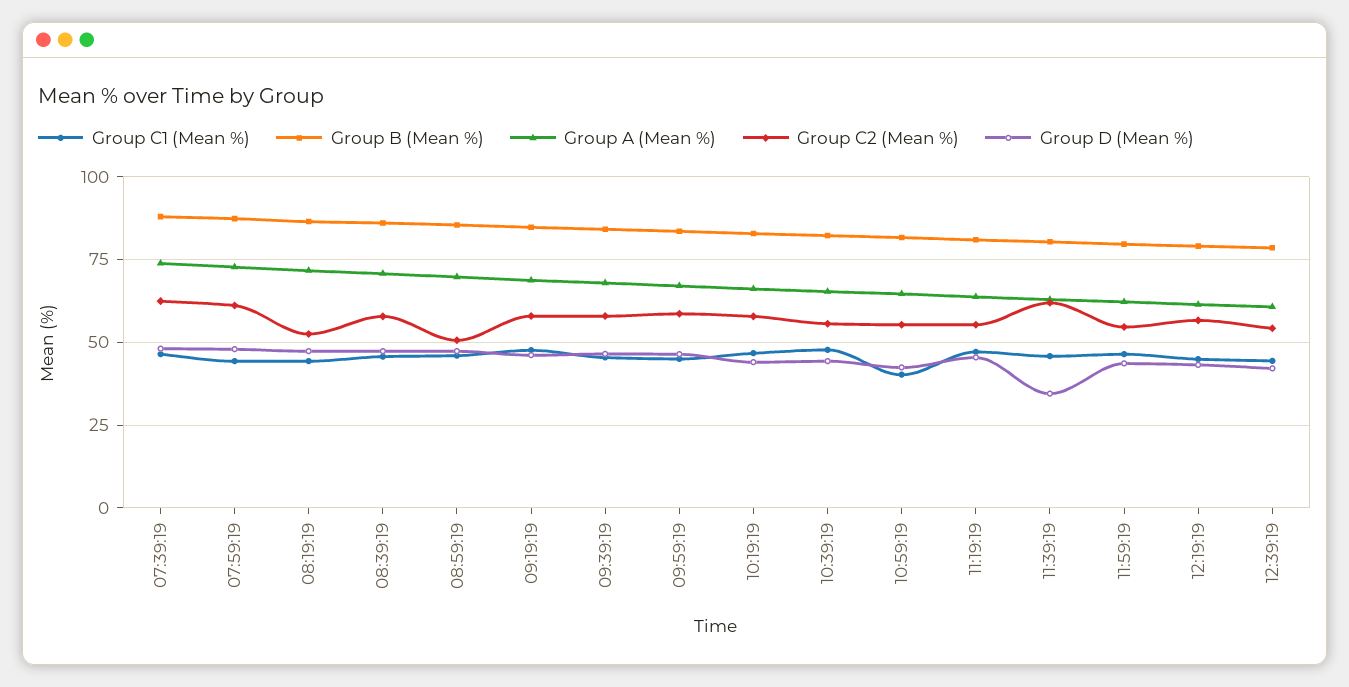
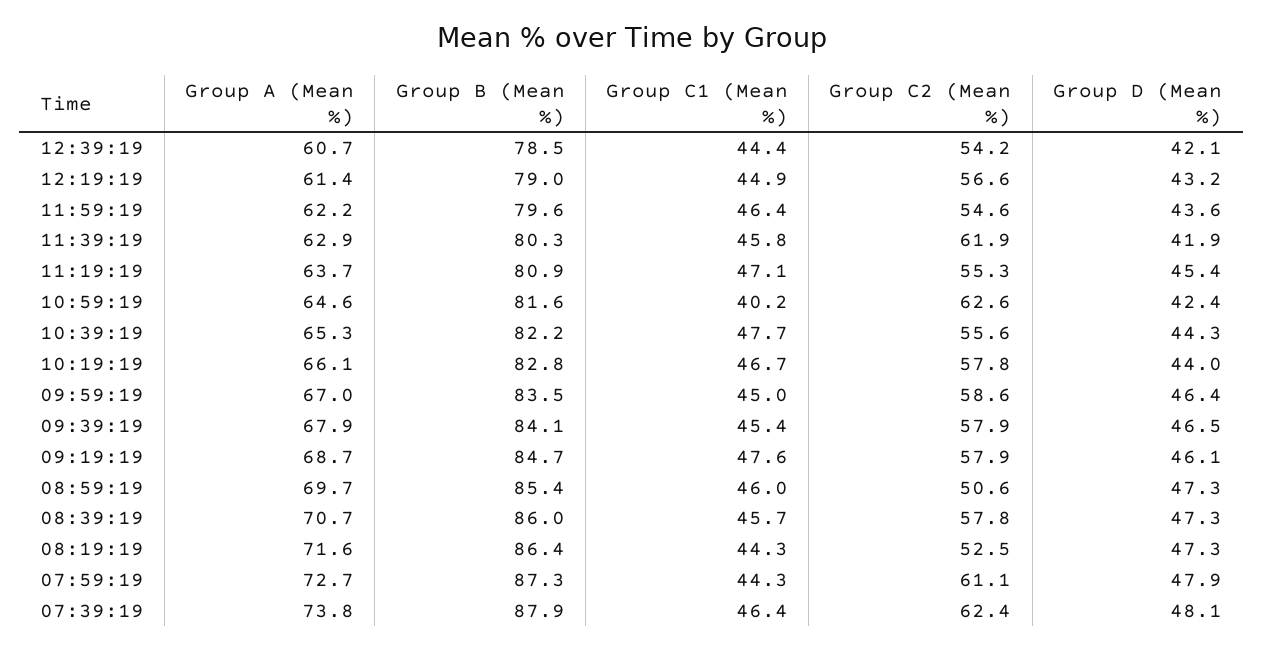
  {
    "Group C1 (Mean %)": {
      "07:39:19": 46.4,
      "07:59:19": 44.3,
      "08:19:19": 44.3,
      "08:39:19": 45.7,
      "08:59:19": 46,
      "09:19:19": 47.6,
      "09:39:19": 45.4,
      "09:59:19": 45,
      "10:19:19": 46.7,
      "10:39:19": 47.7,
      "10:59:19": 40.2,
      "11:19:19": 47.1,
      "11:39:19": 45.8,
      "11:59:19": 46.4,
      "12:19:19": 44.9,
      "12:39:19": 44.4
    },
    "Group B (Mean %)": {
      "07:39:19": 87.9,
      "07:59:19": 87.3,
      "08:19:19": 86.4,
      "08:39:19": 86,
      "08:59:19": 85.4,
      "09:19:19": 84.7,
      "09:39:19": 84.1,
      "09:59:19": 83.5,
      "10:19:19": 82.8,
      "10:39:19": 82.2,
      "10:59:19": 81.6,
      "11:19:19": 80.9,
      "11:39:19": 80.3,
      "11:59:19": 79.6,
      "12:19:19": 79,
      "12:39:19": 78.5
    },
    "Group A (Mean %)": {
      "07:39:19": 73.8,
      "07:59:19": 72.7,
      "08:19:19": 71.6,
      "08:39:19": 70.7,
      "08:59:19": 69.7,
      "09:19:19": 68.7,
      "09:39:19": 67.9,
      "09:59:19": 67,
      "10:19:19": 66.1,
      "10:39:19": 65.3,
      "10:59:19": 64.6,
      "11:19:19": 63.7,
      "11:39:19": 62.9,
      "11:59:19": 62.2,
      "12:19:19": 61.4,
      "12:39:19": 60.7
    },
    "Group C2 (Mean %)": {
      "07:39:19": 62.4,
      "07:59:19": 61.1,
      "08:19:19": 52.5,
      "08:39:19": 57.8,
      "08:59:19": 50.6,
      "09:19:19": 57.9,
      "09:39:19": 57.9,
      "09:59:19": 58.6,
      "10:19:19": 57.8,
      "10:39:19": 55.6,
-     "10:59:19": 55,
+     "10:59:19": 62.6,
      "11:19:19": 55.3,
      "11:39:19": 61.9,
      "11:59:19": 54.6,
      "12:19:19": 56.6,
      "12:39:19": 54.2
    },
    "Group D (Mean %)": {
      "07:39:19": 48.1,
      "07:59:19": 47.9,
      "08:19:19": 47.3,
      "08:39:19": 47.3,
      "08:59:19": 47.3,
      "09:19:19": 46.1,
      "09:39:19": 46.5,
      "09:59:19": 46.4,
      "10:19:19": 44,
      "10:39:19": 44.3,
      "10:59:19": 42.4,
      "11:19:19": 45.4,
-     "11:39:19": 35,
+     "11:39:19": 41.9,
      "11:59:19": 43.6,
      "12:19:19": 43.2,
      "12:39:19": 42.1
    }
  }

